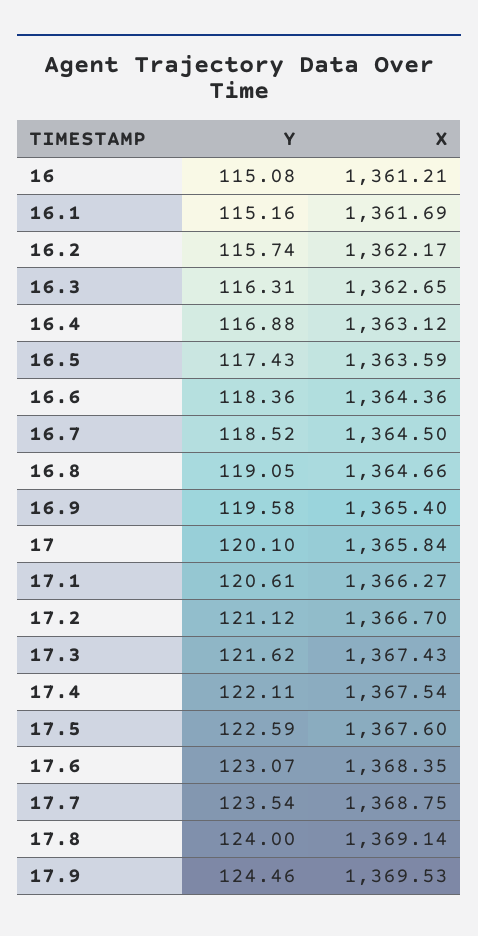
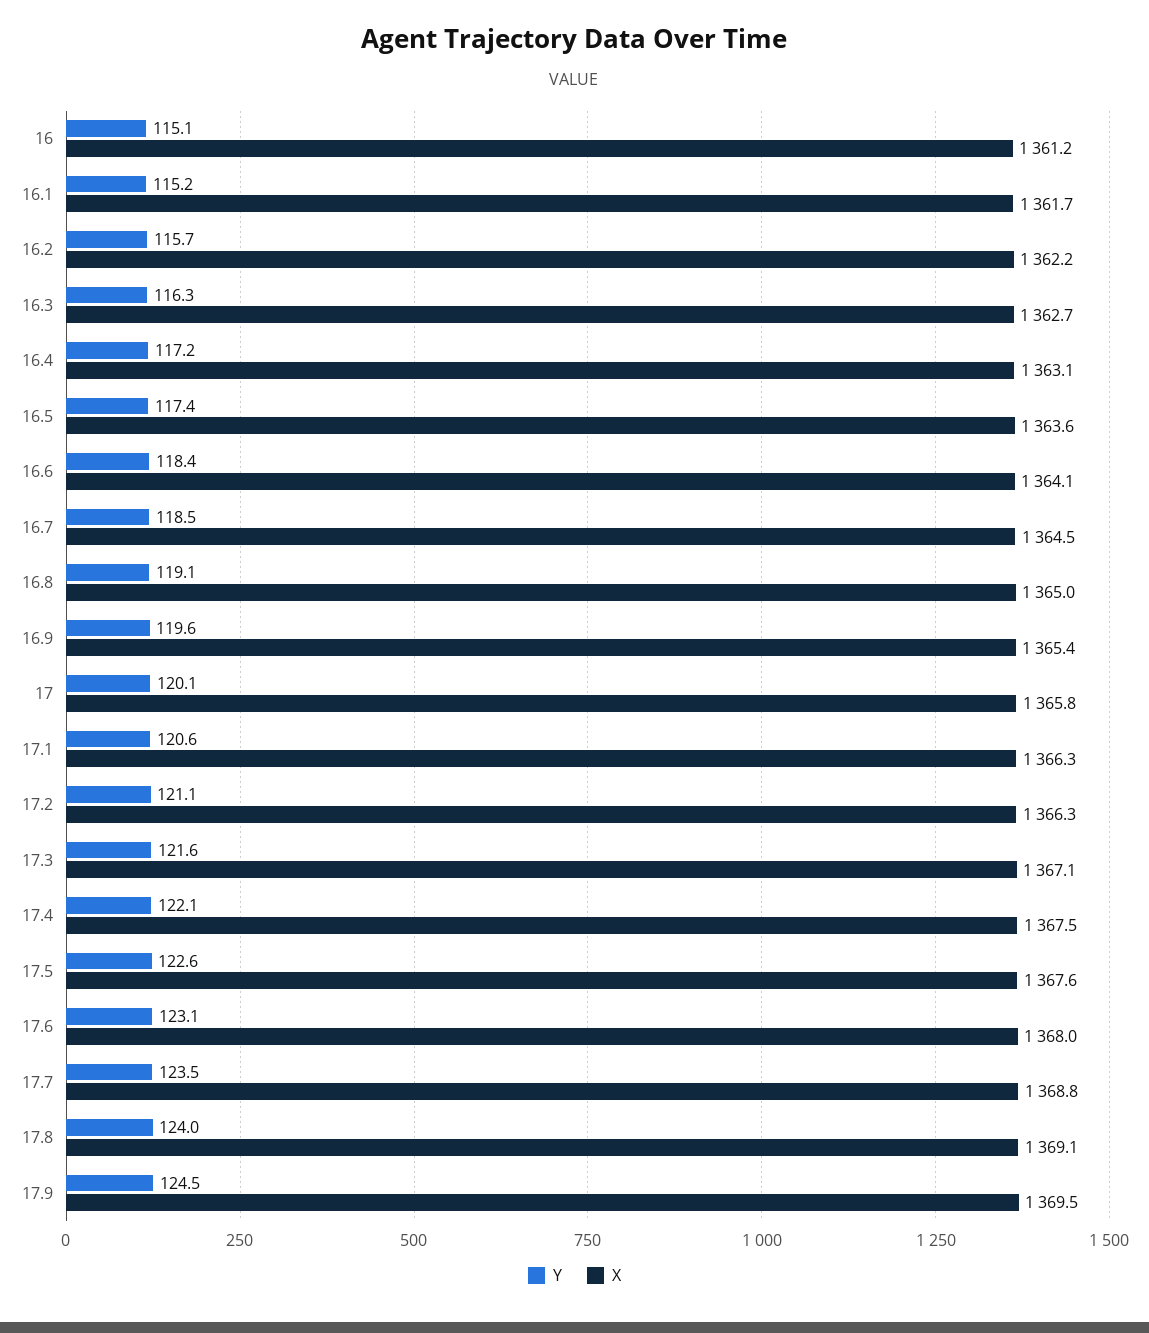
  {
    "Y": {
      "16": 115.08,
      "16.1": 115.16,
      "16.2": 115.74,
      "16.3": 116.31,
-     "16.4": 116.88,
+     "16.4": 117.2,
      "16.5": 117.43,
      "16.6": 118.36,
      "16.7": 118.52,
      "16.8": 119.05,
      "16.9": 119.58,
      "17": 120.1,
      "17.1": 120.61,
      "17.2": 121.12,
      "17.3": 121.62,
      "17.4": 122.11,
      "17.5": 122.59,
      "17.6": 123.07,
      "17.7": 123.54,
      "17.8": 124,
      "17.9": 124.46
    },
    "X": {
      "16": 1361.21,
      "16.1": 1361.69,
      "16.2": 1362.17,
      "16.3": 1362.65,
      "16.4": 1363.12,
      "16.5": 1363.59,
-     "16.6": 1364.36,
+     "16.6": 1364.1,
      "16.7": 1364.5,
-     "16.8": 1364.66,
+     "16.8": 1365,
      "16.9": 1365.4,
      "17": 1365.84,
      "17.1": 1366.27,
-     "17.2": 1366.7,
+     "17.2": 1366.3,
-     "17.3": 1367.43,
+     "17.3": 1367.1,
      "17.4": 1367.54,
      "17.5": 1367.6,
-     "17.6": 1368.35,
+     "17.6": 1368,
      "17.7": 1368.75,
      "17.8": 1369.14,
      "17.9": 1369.53
    }
  }

